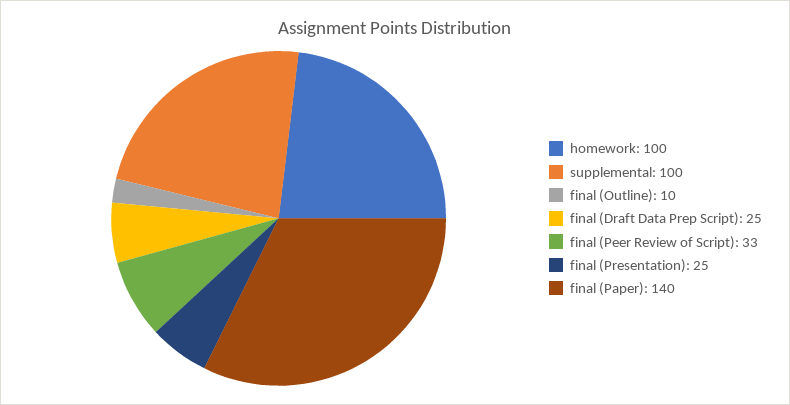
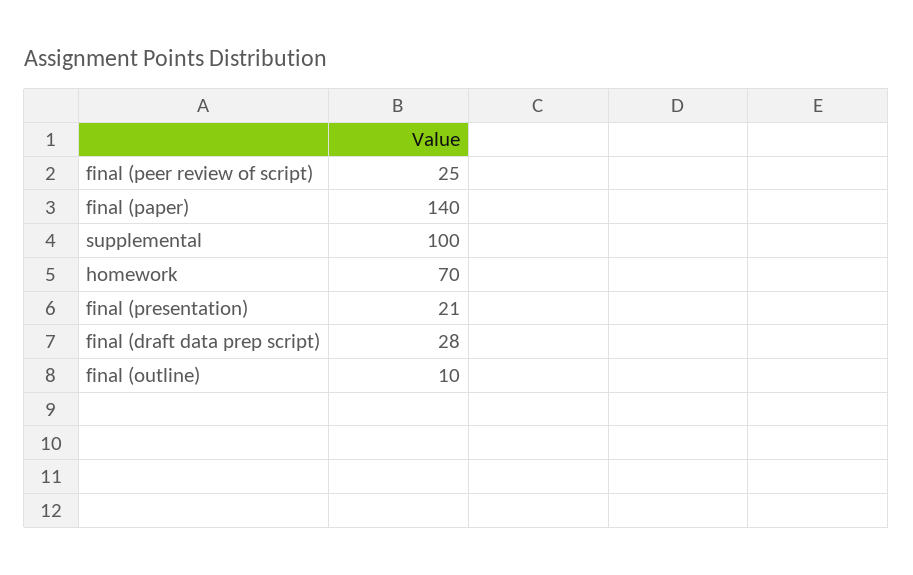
  {
-   "homework": 100,
+   "homework": 70,
    "supplemental": 100,
    "final (Outline)": 10,
-   "final (Draft Data Prep Script)": 25,
+   "final (Draft Data Prep Script)": 28,
-   "final (Peer Review of Script)": 33,
+   "final (Peer Review of Script)": 25,
-   "final (Presentation)": 25,
+   "final (Presentation)": 21,
    "final (Paper)": 140
  }

